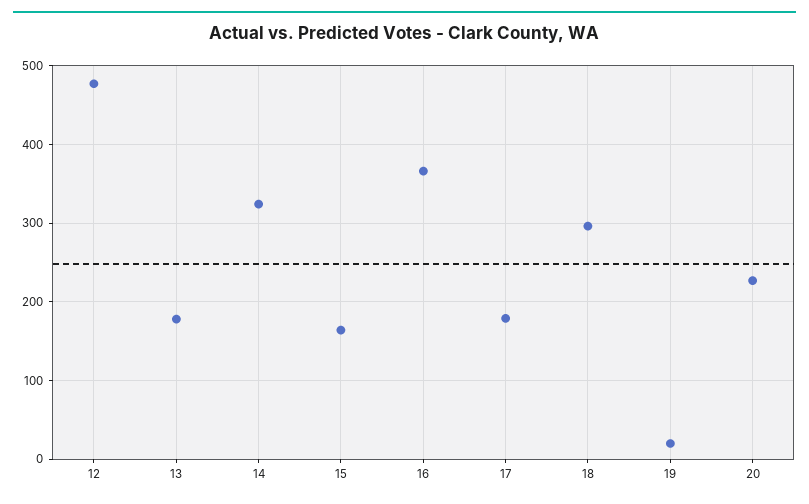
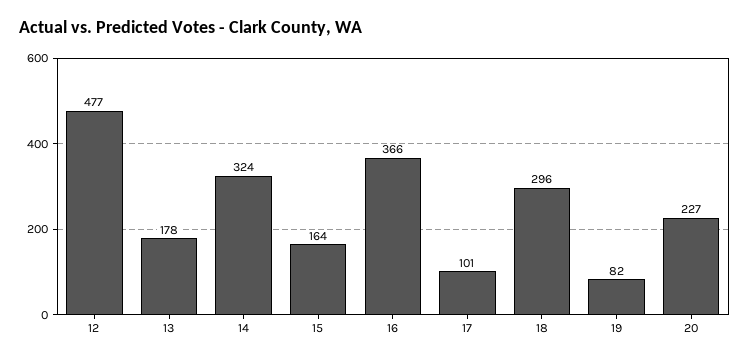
  {
    "12": 477,
    "13": 178,
    "14": 324,
    "15": 164,
    "16": 366,
-   "17": 180,
+   "17": 101,
    "18": 296,
-   "19": 20,
+   "19": 82,
    "20": 227
  }

